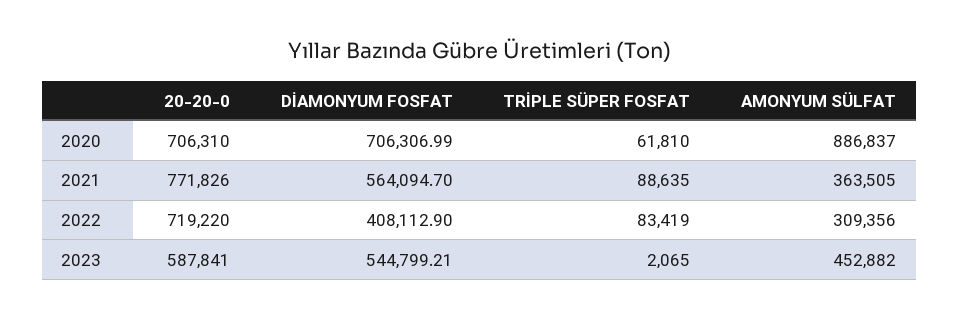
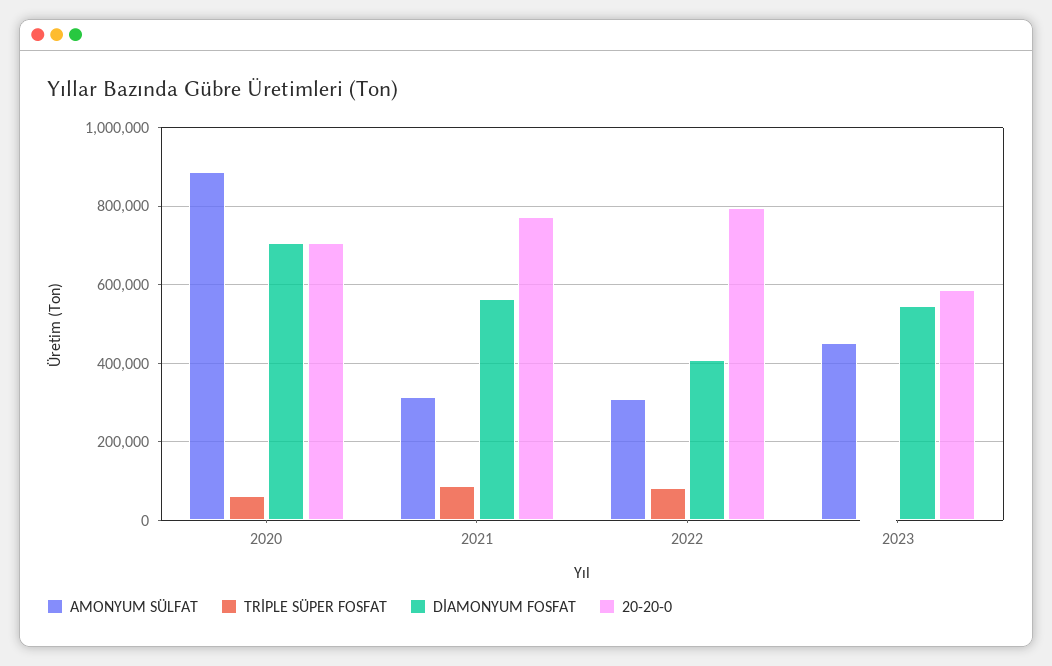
  {
    "20-20-0": {
      "2020": 706310,
      "2021": 771826,
-     "2022": 719220,
+     "2022": 800000,
      "2023": 587841
    },
    "DİAMONYUM FOSFAT": {
      "2020": 706306.99,
      "2021": 564094.7,
      "2022": 408112.9,
      "2023": 544799.21
    },
    "TRİPLE SÜPER FOSFAT": {
      "2020": 61810,
      "2021": 88635,
      "2022": 83419,
      "2023": 2065
    },
    "AMONYUM SÜLFAT": {
      "2020": 886837,
-     "2021": 363505,
+     "2021": 320000,
      "2022": 309356,
      "2023": 452882
    }
  }

